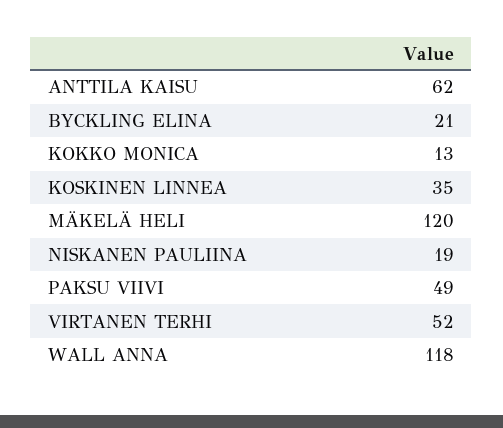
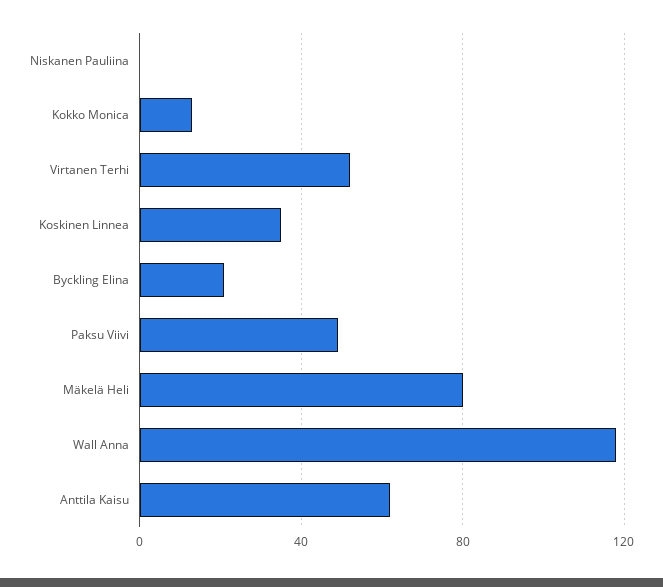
  {
    "ANTTILA KAISU": 62,
    "BYCKLING ELINA": 21,
    "KOKKO MONICA": 13,
    "KOSKINEN LINNEA": 35,
-   "MÄKELÄ HELI": 120,
+   "MÄKELÄ HELI": 80,
-   "NISKANEN PAULIINA": 19,
+   "NISKANEN PAULIINA": 0,
    "PAKSU VIIVI": 49,
    "VIRTANEN TERHI": 52,
    "WALL ANNA": 118
  }

